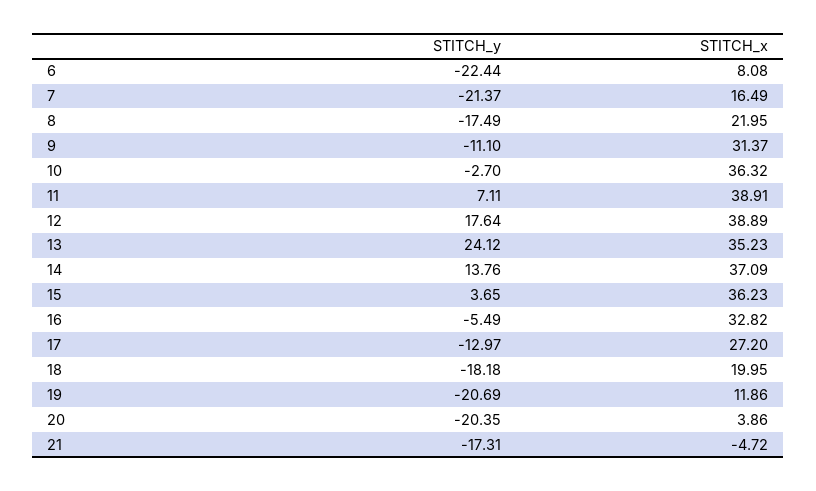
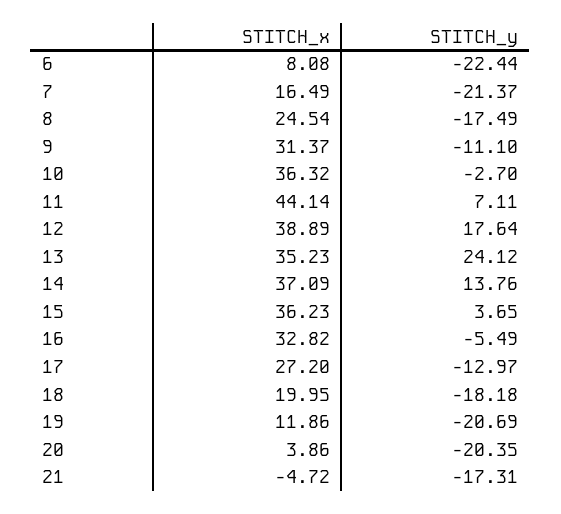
  {
    "STITCH_y": {
      "6": -22.44,
      "7": -21.37,
      "8": -17.49,
      "9": -11.1,
      "10": -2.7,
      "11": 7.11,
      "12": 17.64,
      "13": 24.12,
      "14": 13.76,
      "15": 3.65,
      "16": -5.49,
      "17": -12.97,
      "18": -18.18,
      "19": -20.69,
      "20": -20.35,
      "21": -17.31
    },
    "STITCH_x": {
      "6": 8.08,
      "7": 16.49,
-     "8": 21.95,
+     "8": 24.54,
      "9": 31.37,
      "10": 36.32,
-     "11": 38.91,
+     "11": 44.14,
      "12": 38.89,
      "13": 35.23,
      "14": 37.09,
      "15": 36.23,
      "16": 32.82,
      "17": 27.2,
      "18": 19.95,
      "19": 11.86,
      "20": 3.86,
      "21": -4.72
    }
  }

